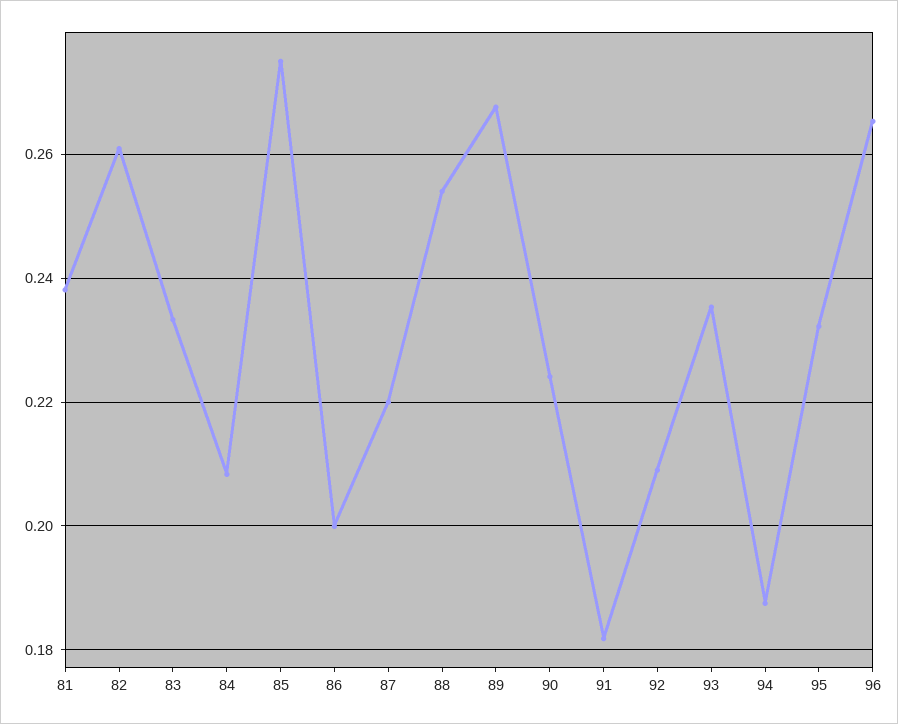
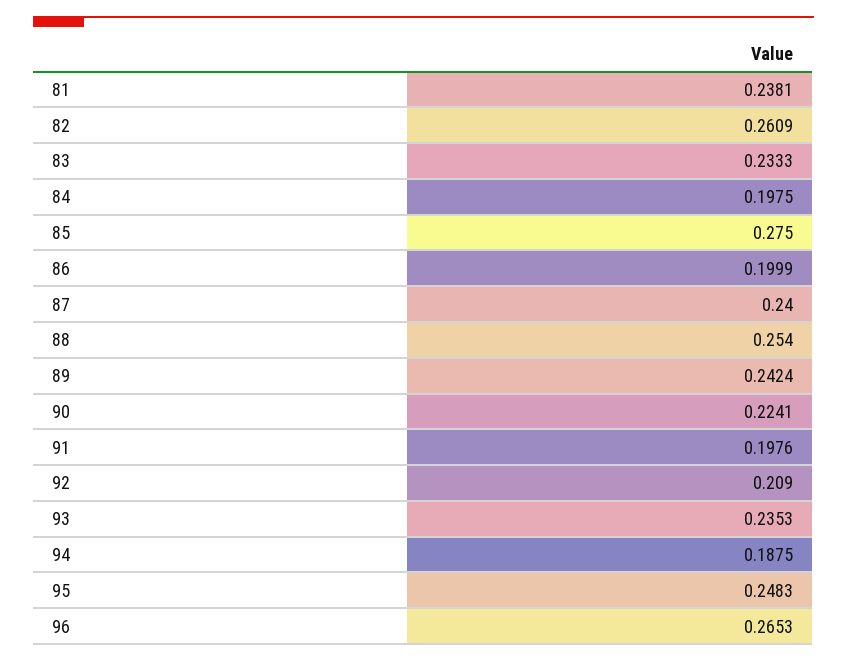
  {
    "81": 0.2381,
    "82": 0.2609,
    "83": 0.2333,
-   "84": 0.208,
+   "84": 0.1975,
    "85": 0.275,
    "86": 0.1999,
-   "87": 0.22,
+   "87": 0.24,
    "88": 0.254,
-   "89": 0.268,
+   "89": 0.2424,
    "90": 0.2241,
-   "91": 0.182,
+   "91": 0.1976,
    "92": 0.209,
    "93": 0.2353,
    "94": 0.1875,
-   "95": 0.232,
+   "95": 0.2483,
    "96": 0.2653
  }

